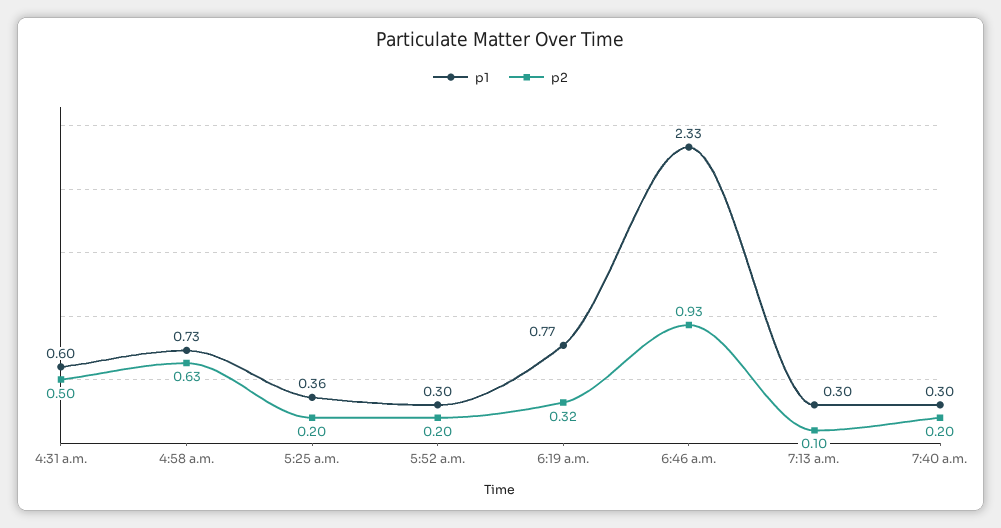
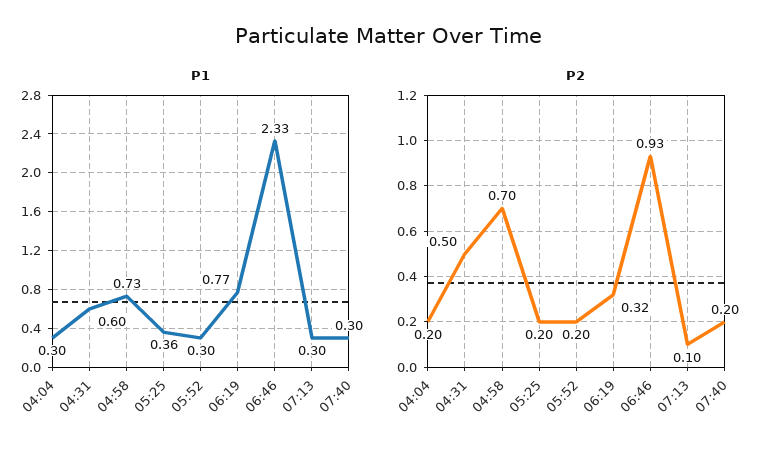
  {
    "p1": {
      "4:31 a.m.": 0.6,
      "4:58 a.m.": 0.73,
      "5:25 a.m.": 0.36,
      "5:52 a.m.": 0.3,
      "6:19 a.m.": 0.77,
      "6:46 a.m.": 2.33,
      "7:13 a.m.": 0.3,
-     "7:40 a.m.": 0.3
+     "7:40 a.m.": 0.3,
+     "04:04": 0.3
    },
    "p2": {
      "4:31 a.m.": 0.5,
-     "4:58 a.m.": 0.63,
+     "4:58 a.m.": 0.7,
      "5:25 a.m.": 0.2,
      "5:52 a.m.": 0.2,
      "6:19 a.m.": 0.32,
      "6:46 a.m.": 0.93,
      "7:13 a.m.": 0.1,
-     "7:40 a.m.": 0.2
+     "7:40 a.m.": 0.2,
+     "04:04": 0.2
    }
  }

